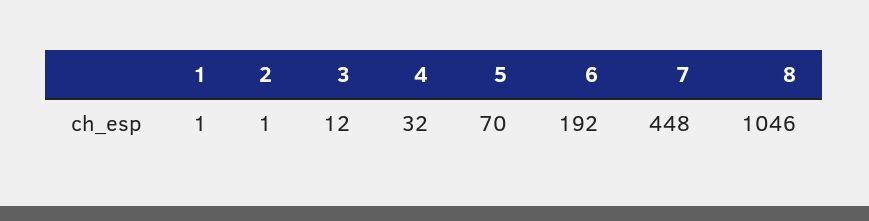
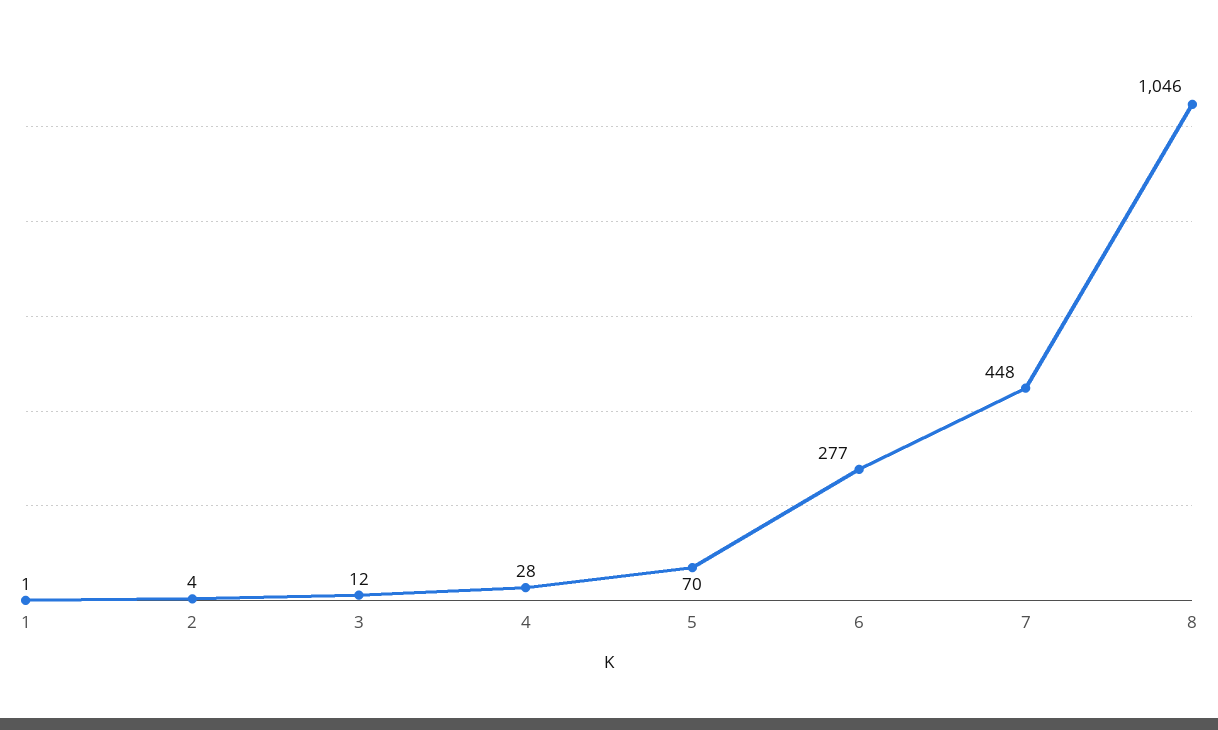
  {
    "1": 1,
-   "2": 1,
+   "2": 4,
    "3": 12,
-   "4": 32,
+   "4": 28,
    "5": 70,
-   "6": 192,
+   "6": 277,
    "7": 448,
    "8": 1046
  }

